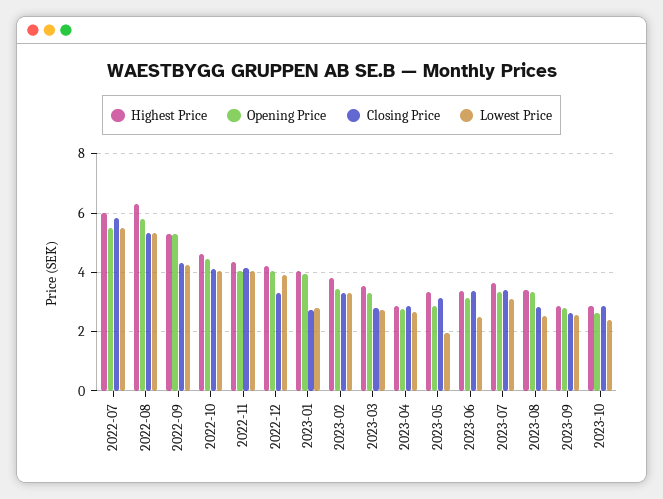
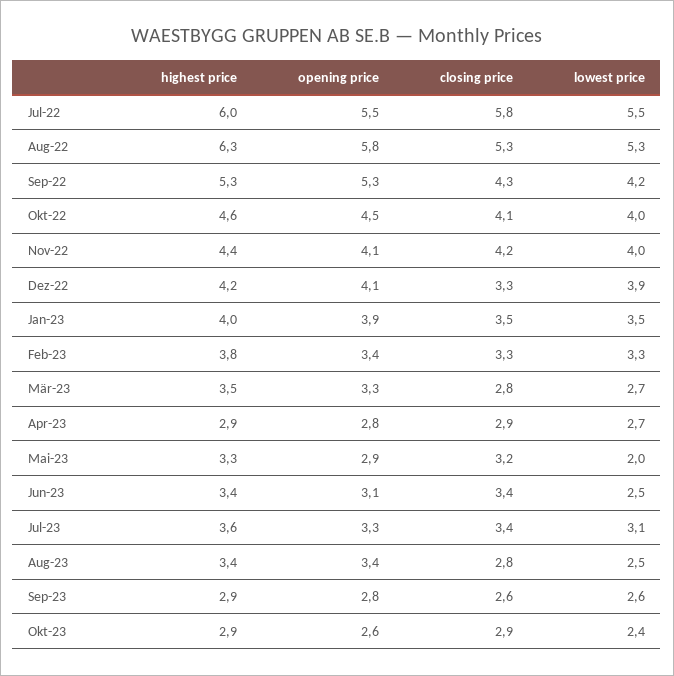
  {
    "Highest Price": {
      "2022-07": 6,
      "2022-08": 6.3,
      "2022-09": 5.3,
      "2022-10": 4.6,
      "2022-11": 4.4,
      "2022-12": 4.2,
      "2023-01": 4,
      "2023-02": 3.8,
      "2023-03": 3.5,
      "2023-04": 2.9,
      "2023-05": 3.3,
      "2023-06": 3.4,
      "2023-07": 3.6,
      "2023-08": 3.4,
      "2023-09": 2.9,
      "2023-10": 2.9
    },
    "Opening Price": {
      "2022-07": 5.5,
      "2022-08": 5.8,
      "2022-09": 5.3,
      "2022-10": 4.5,
      "2022-11": 4.1,
      "2022-12": 4.1,
      "2023-01": 3.9,
      "2023-02": 3.4,
      "2023-03": 3.3,
      "2023-04": 2.8,
      "2023-05": 2.9,
      "2023-06": 3.1,
      "2023-07": 3.3,
      "2023-08": 3.4,
      "2023-09": 2.8,
      "2023-10": 2.6
    },
    "Closing Price": {
      "2022-07": 5.8,
      "2022-08": 5.3,
      "2022-09": 4.3,
      "2022-10": 4.1,
      "2022-11": 4.2,
      "2022-12": 3.3,
-     "2023-01": 2.75,
+     "2023-01": 3.5,
      "2023-02": 3.3,
      "2023-03": 2.8,
      "2023-04": 2.9,
      "2023-05": 3.2,
      "2023-06": 3.4,
      "2023-07": 3.4,
      "2023-08": 2.8,
      "2023-09": 2.6,
      "2023-10": 2.9
    },
    "Lowest Price": {
      "2022-07": 5.5,
      "2022-08": 5.3,
      "2022-09": 4.2,
      "2022-10": 4,
      "2022-11": 4,
      "2022-12": 3.9,
-     "2023-01": 2.75,
+     "2023-01": 3.5,
      "2023-02": 3.3,
      "2023-03": 2.7,
      "2023-04": 2.7,
      "2023-05": 2,
      "2023-06": 2.5,
      "2023-07": 3.1,
      "2023-08": 2.5,
      "2023-09": 2.6,
      "2023-10": 2.4
    }
  }

